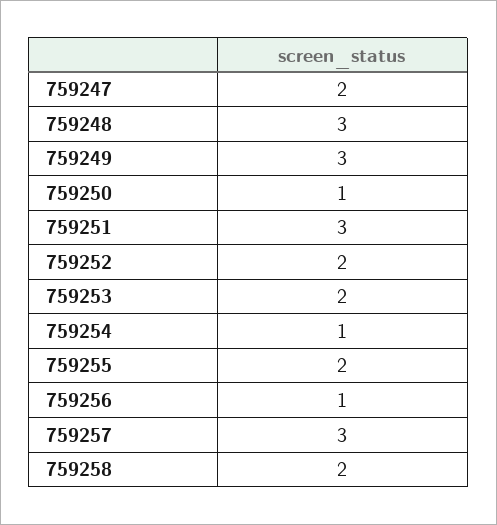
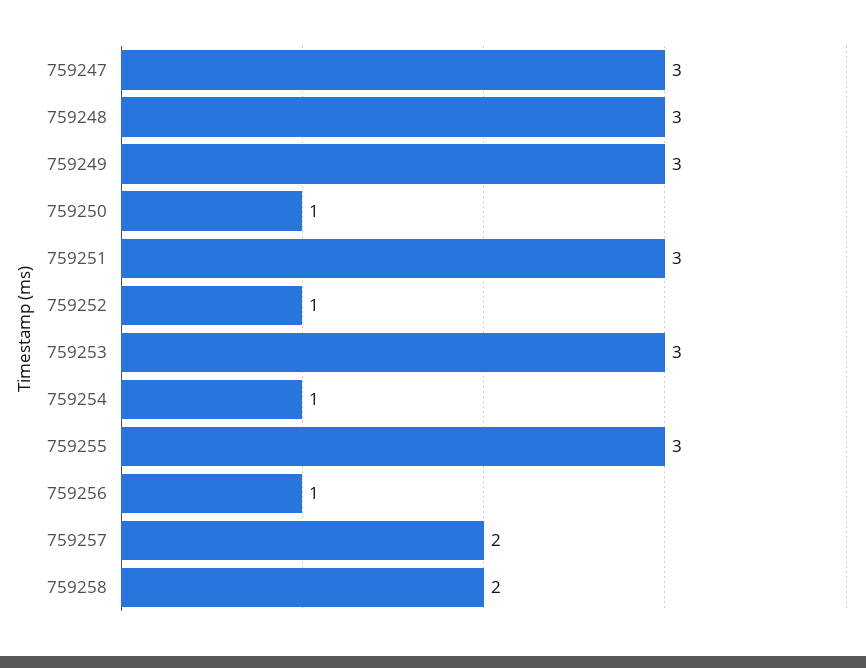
  {
-   "759247": 2,
+   "759247": 3,
    "759248": 3,
    "759249": 3,
    "759250": 1,
    "759251": 3,
-   "759252": 2,
+   "759252": 1,
-   "759253": 2,
+   "759253": 3,
    "759254": 1,
-   "759255": 2,
+   "759255": 3,
    "759256": 1,
-   "759257": 3,
+   "759257": 2,
    "759258": 2
  }

